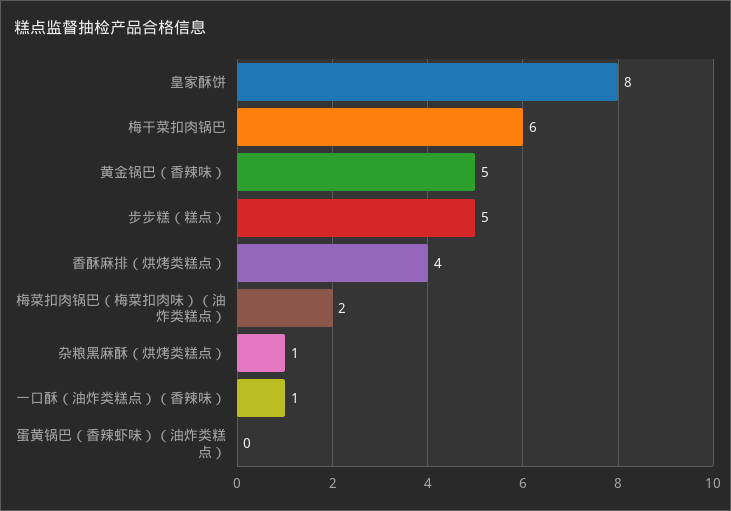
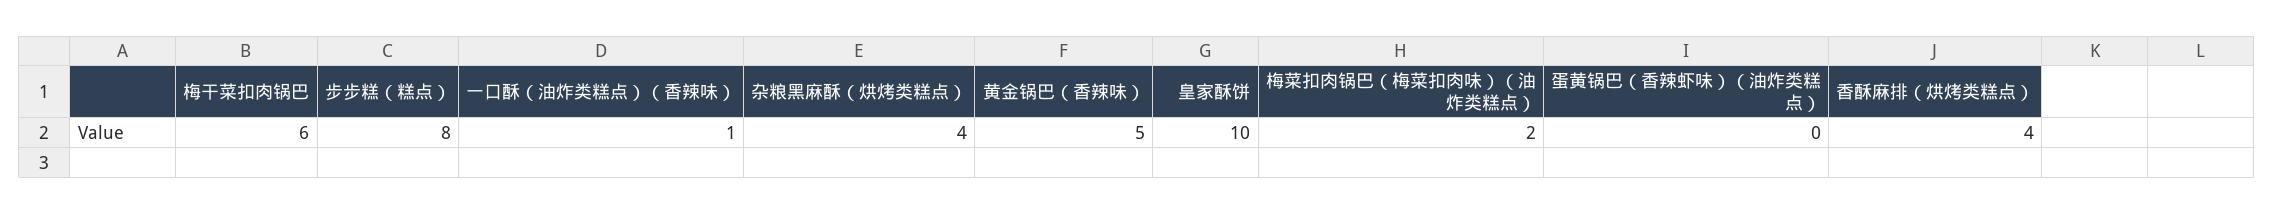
  {
-   "皇家酥饼": 8,
+   "皇家酥饼": 10,
    "梅干菜扣肉锅巴": 6,
    "黄金锅巴（香辣味）": 5,
-   "步步糕（糕点）": 5,
+   "步步糕（糕点）": 8,
    "香酥麻排（烘烤类糕点）": 4,
    "梅菜扣肉锅巴（梅菜扣肉味）（油炸类糕点）": 2,
-   "杂粮黑麻酥（烘烤类糕点）": 1,
+   "杂粮黑麻酥（烘烤类糕点）": 4,
    "一口酥（油炸类糕点）（香辣味）": 1,
    "蛋黄锅巴（香辣虾味）（油炸类糕点）": 0
  }

